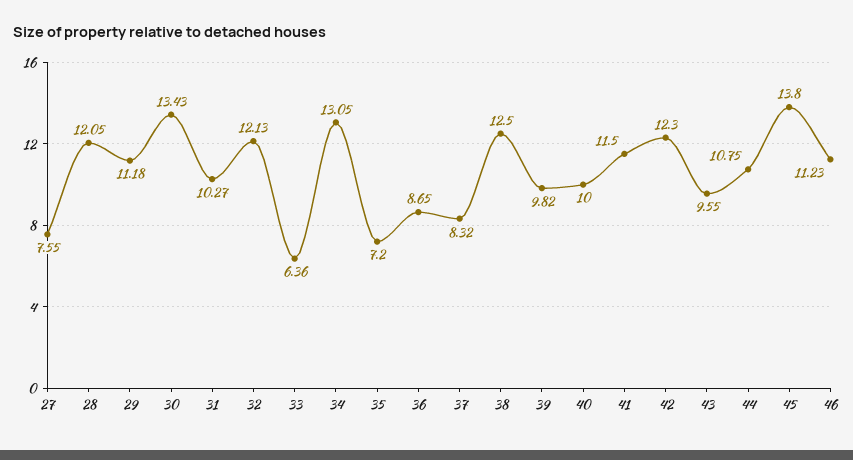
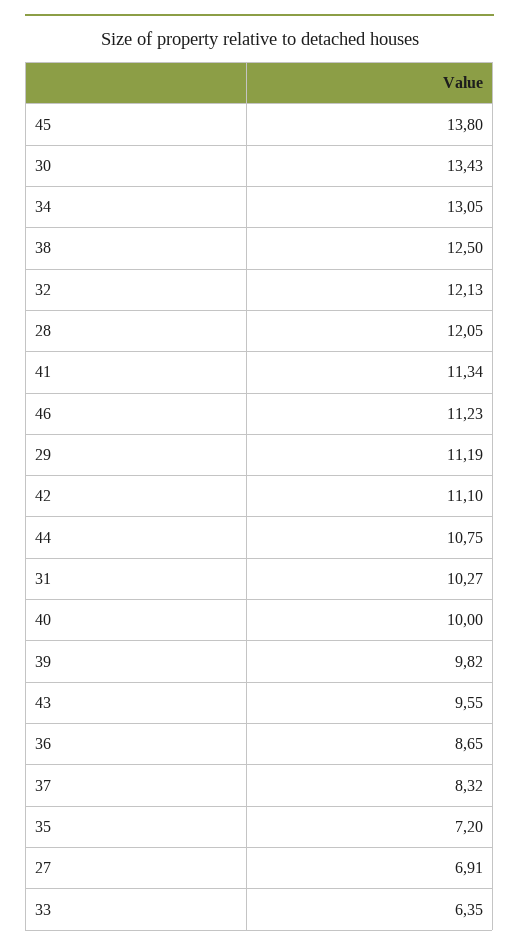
  {
-   "27": 7.55,
+   "27": 6.91,
    "28": 12.05,
-   "29": 11.18,
+   "29": 11.19,
    "30": 13.43,
    "31": 10.27,
    "32": 12.13,
-   "33": 6.36,
+   "33": 6.35,
    "34": 13.05,
    "35": 7.2,
    "36": 8.65,
    "37": 8.32,
    "38": 12.5,
    "39": 9.82,
    "40": 10,
-   "41": 11.5,
+   "41": 11.34,
-   "42": 12.3,
+   "42": 11.1,
    "43": 9.55,
    "44": 10.75,
    "45": 13.8,
    "46": 11.23
  }

